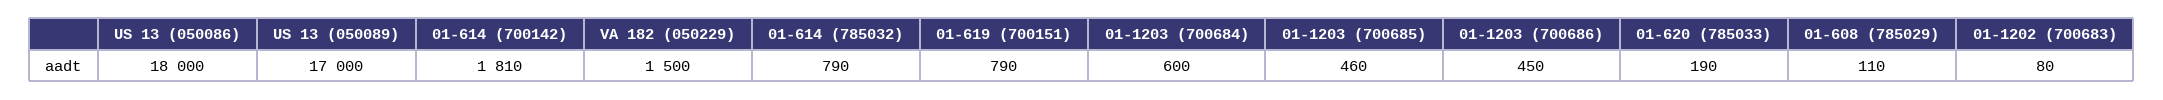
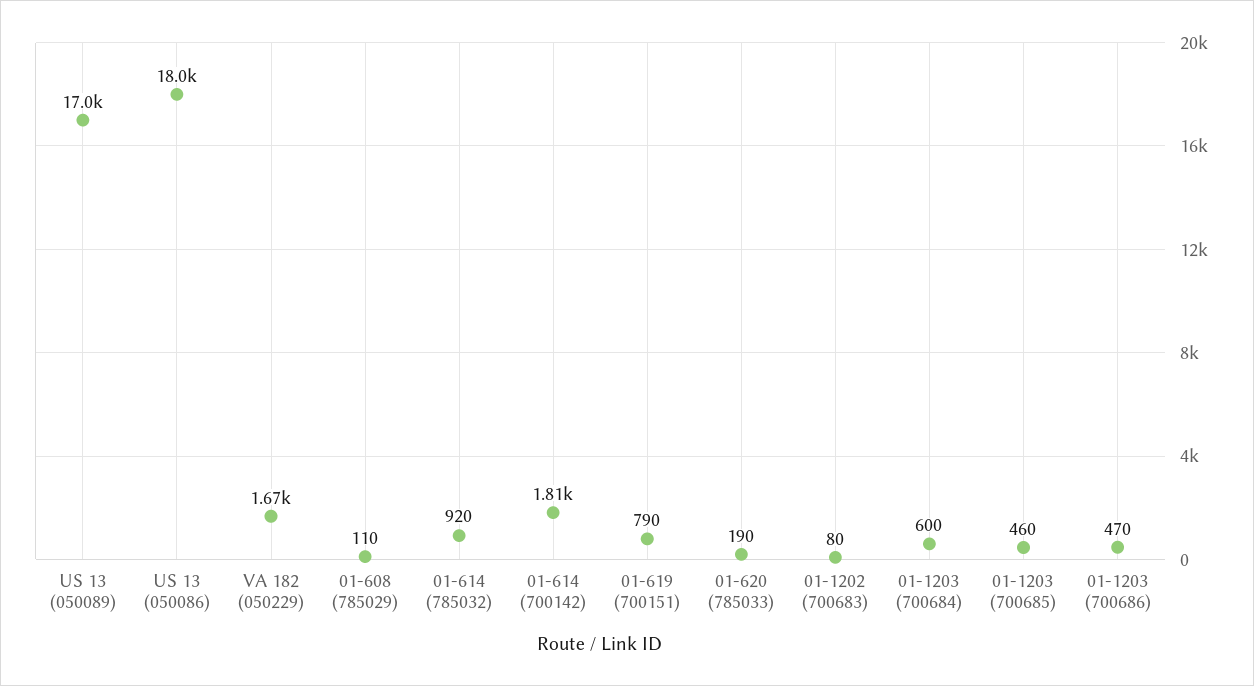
  {
    "US 13 (050086)": 18000,
    "US 13 (050089)": 17000,
    "01-614 (700142)": 1810,
-   "VA 182 (050229)": 1500,
+   "VA 182 (050229)": 1670,
-   "01-614 (785032)": 790,
+   "01-614 (785032)": 920,
    "01-619 (700151)": 790,
    "01-1203 (700684)": 600,
    "01-1203 (700685)": 460,
-   "01-1203 (700686)": 450,
+   "01-1203 (700686)": 470,
    "01-620 (785033)": 190,
    "01-608 (785029)": 110,
    "01-1202 (700683)": 80
  }

